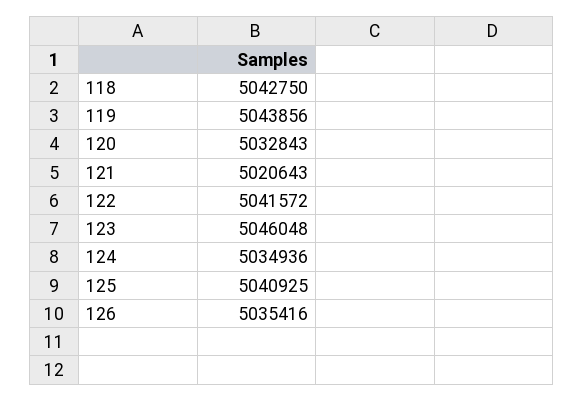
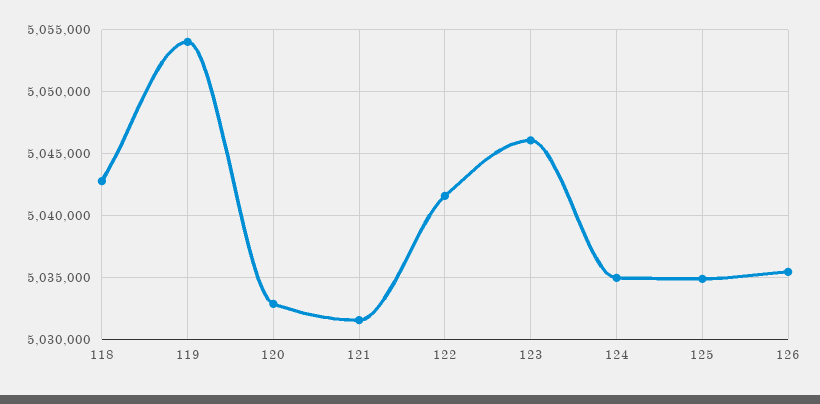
  {
    "118": 5042750,
-   "119": 5043856,
+   "119": 5054000,
    "120": 5032843,
-   "121": 5020643,
+   "121": 5031500,
    "122": 5041572,
    "123": 5046048,
    "124": 5034936,
-   "125": 5040925,
+   "125": 5035000,
    "126": 5035416
  }

